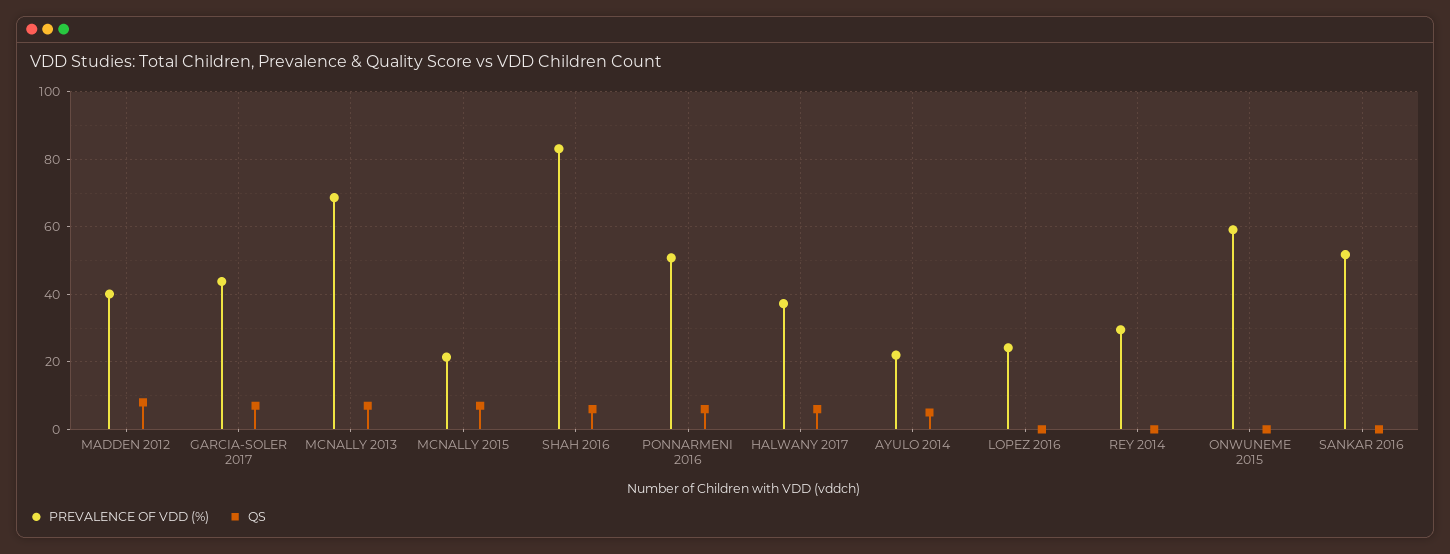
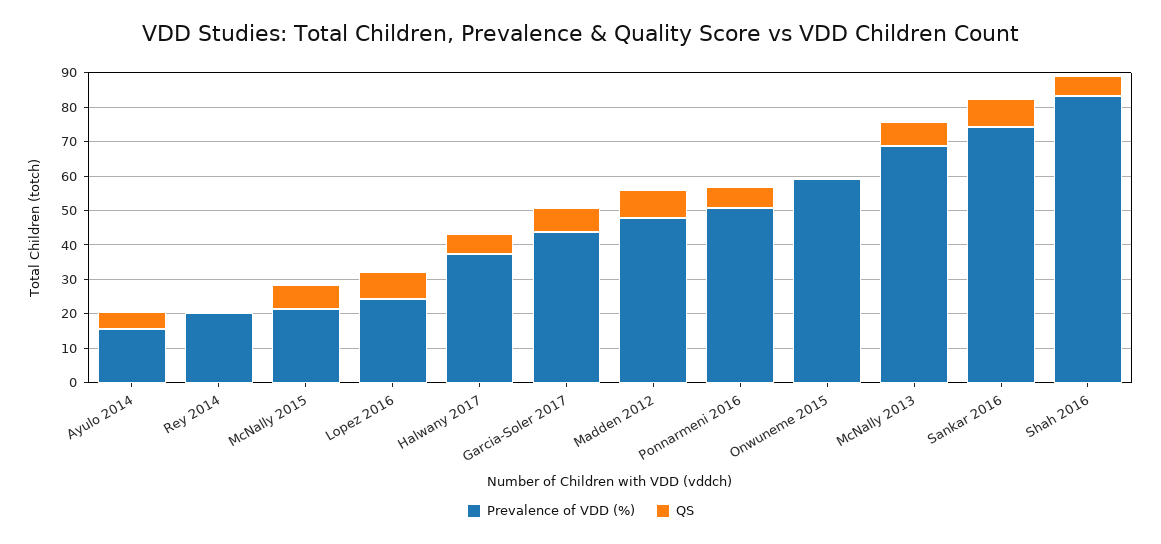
  {
    "PREVALENCE OF VDD (%)": {
-     "MADDEN 2012": 40,
+     "MADDEN 2012": 47.5,
      "GARCIA-SOLER 2017": 44,
      "MCNALLY 2013": 68,
      "MCNALLY 2015": 22,
      "SHAH 2016": 84,
      "PONNARMENI 2016": 50,
      "HALWANY 2017": 38,
-     "AYULO 2014": 22,
+     "AYULO 2014": 15,
      "LOPEZ 2016": 24,
-     "REY 2014": 30,
+     "REY 2014": 20,
      "ONWUNEME 2015": 60,
-     "SANKAR 2016": 52
+     "SANKAR 2016": 75
    },
    "QS": {
      "MADDEN 2012": 8,
      "GARCIA-SOLER 2017": 8,
      "MCNALLY 2013": 8,
      "MCNALLY 2015": 8,
      "SHAH 2016": 6,
      "PONNARMENI 2016": 6,
      "HALWANY 2017": 6,
      "AYULO 2014": 6,
-     "LOPEZ 2016": 0,
+     "LOPEZ 2016": 7.5,
      "REY 2014": 0,
      "ONWUNEME 2015": 0,
-     "SANKAR 2016": 0
+     "SANKAR 2016": 7.5
    }
  }

